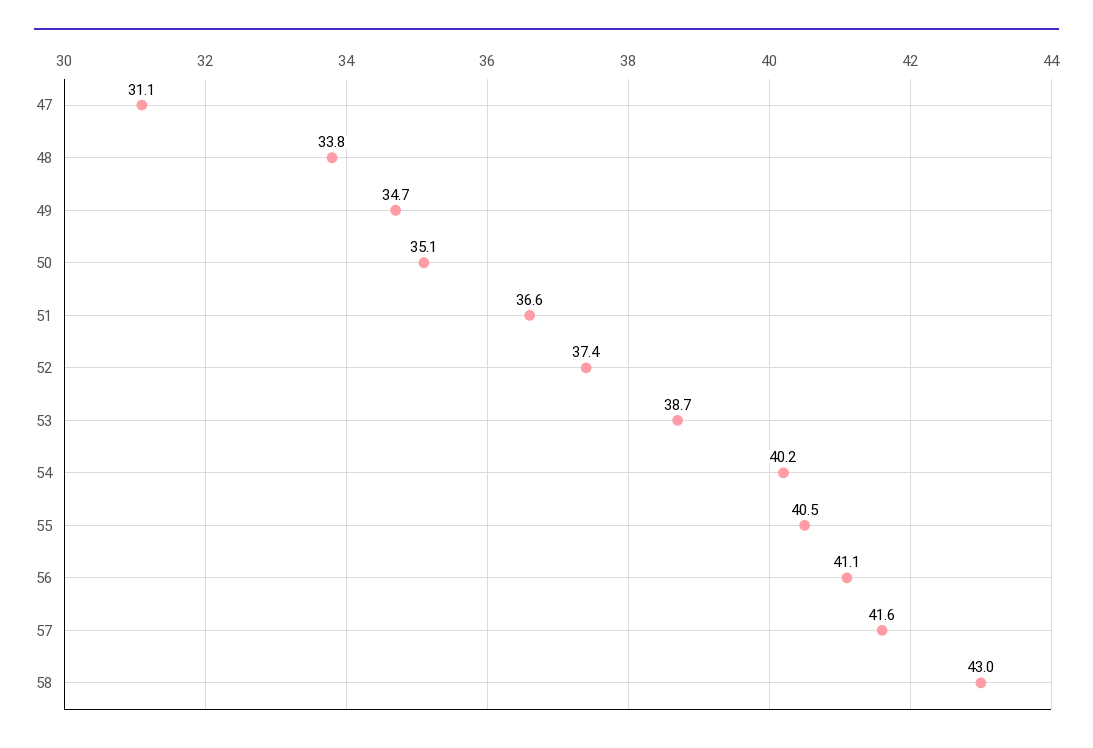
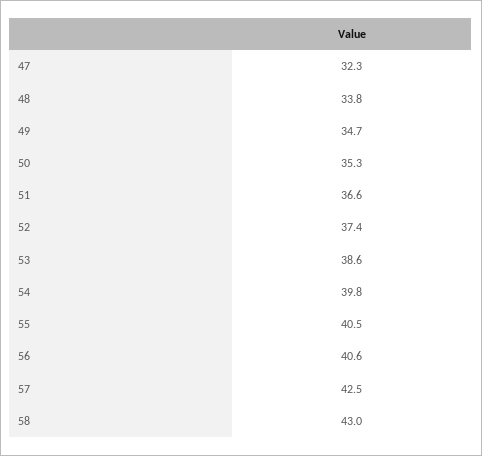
  {
-   "47": 31.1,
+   "47": 32.3,
    "48": 33.8,
    "49": 34.7,
-   "50": 35.1,
+   "50": 35.3,
    "51": 36.6,
    "52": 37.4,
-   "53": 38.7,
+   "53": 38.6,
-   "54": 40.2,
+   "54": 39.8,
    "55": 40.5,
-   "56": 41.1,
+   "56": 40.6,
-   "57": 41.6,
+   "57": 42.5,
    "58": 43
  }

